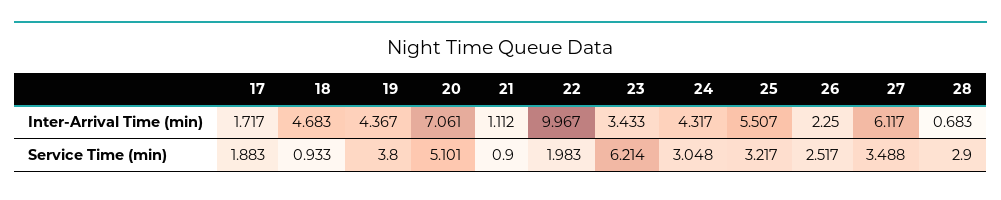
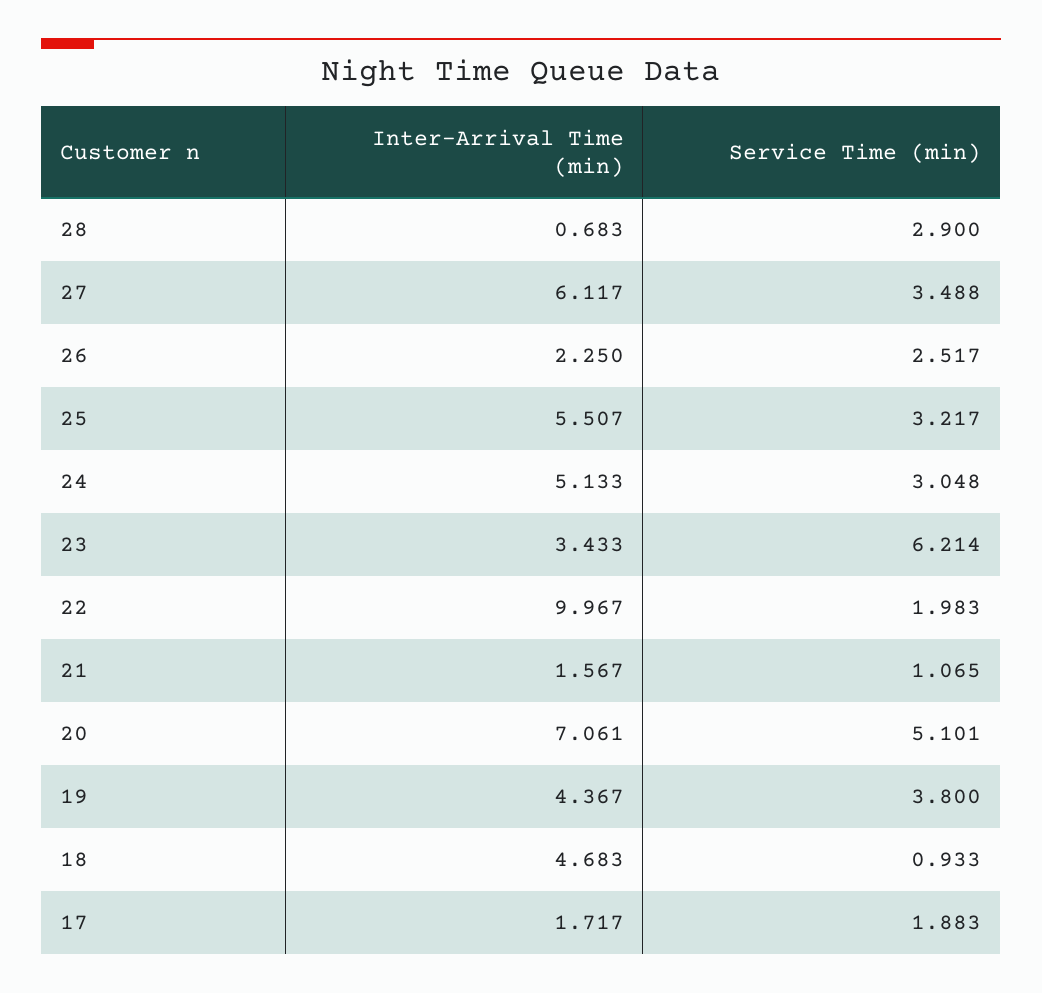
  {
    "17": {
      "Inter-Arrival Time (min)": 1.717,
      "Service Time (min)": 1.883
    },
    "18": {
      "Inter-Arrival Time (min)": 4.683,
      "Service Time (min)": 0.933
    },
    "19": {
      "Inter-Arrival Time (min)": 4.367,
      "Service Time (min)": 3.8
    },
    "20": {
      "Inter-Arrival Time (min)": 7.061,
      "Service Time (min)": 5.101
    },
    "21": {
-     "Inter-Arrival Time (min)": 1.112,
+     "Inter-Arrival Time (min)": 1.567,
-     "Service Time (min)": 0.9
+     "Service Time (min)": 1.065
    },
    "22": {
      "Inter-Arrival Time (min)": 9.967,
      "Service Time (min)": 1.983
    },
    "23": {
      "Inter-Arrival Time (min)": 3.433,
      "Service Time (min)": 6.214
    },
    "24": {
-     "Inter-Arrival Time (min)": 4.317,
+     "Inter-Arrival Time (min)": 5.133,
      "Service Time (min)": 3.048
    },
    "25": {
      "Inter-Arrival Time (min)": 5.507,
      "Service Time (min)": 3.217
    },
    "26": {
      "Inter-Arrival Time (min)": 2.25,
      "Service Time (min)": 2.517
    },
    "27": {
      "Inter-Arrival Time (min)": 6.117,
      "Service Time (min)": 3.488
    },
    "28": {
      "Inter-Arrival Time (min)": 0.683,
      "Service Time (min)": 2.9
    }
  }

